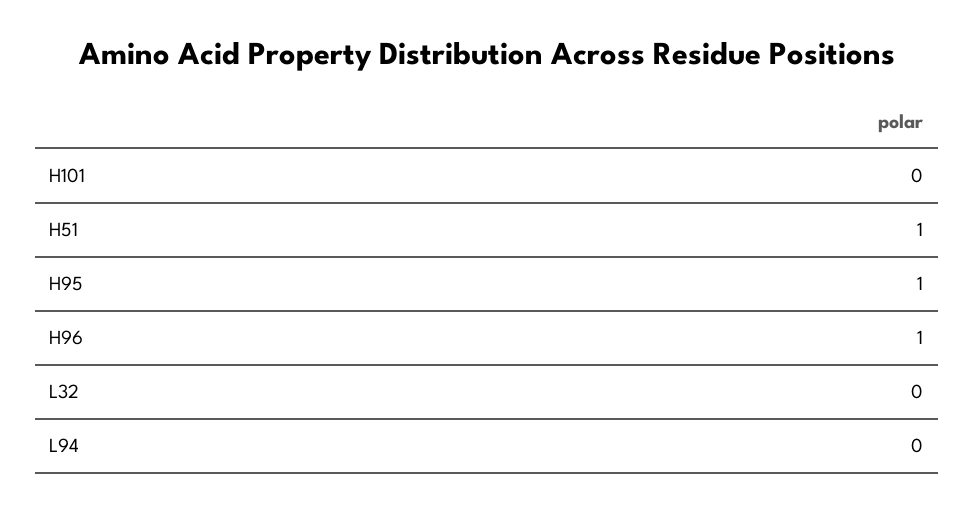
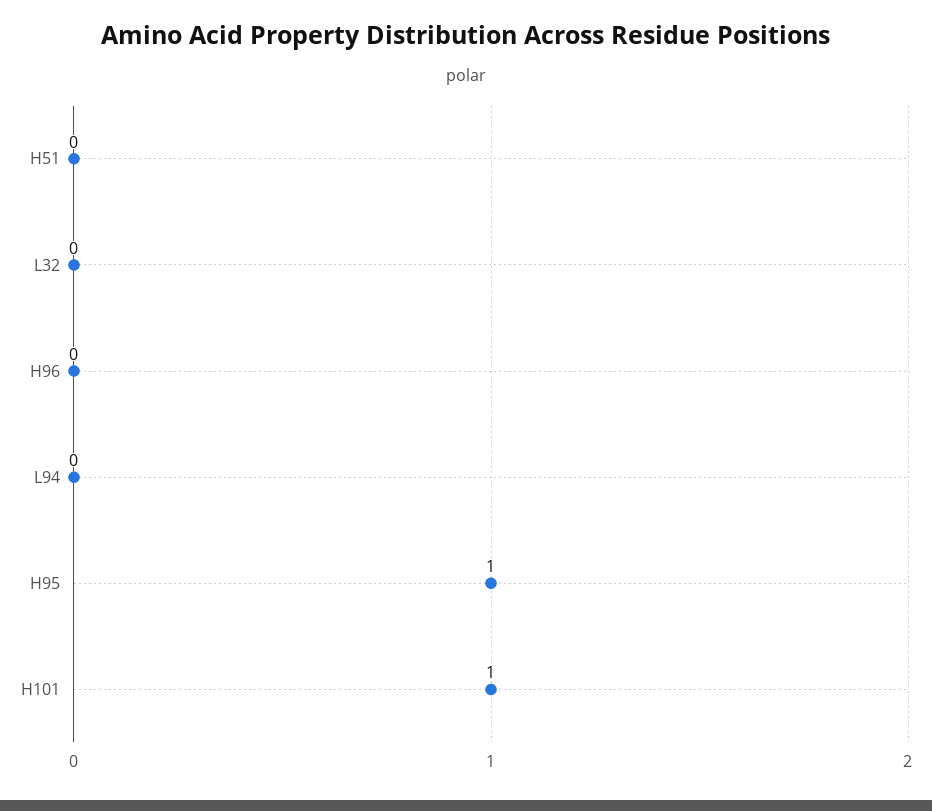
  {
-   "H101": 0,
+   "H101": 1,
-   "H51": 1,
+   "H51": 0,
    "H95": 1,
-   "H96": 1,
+   "H96": 0,
    "L32": 0,
    "L94": 0
  }

